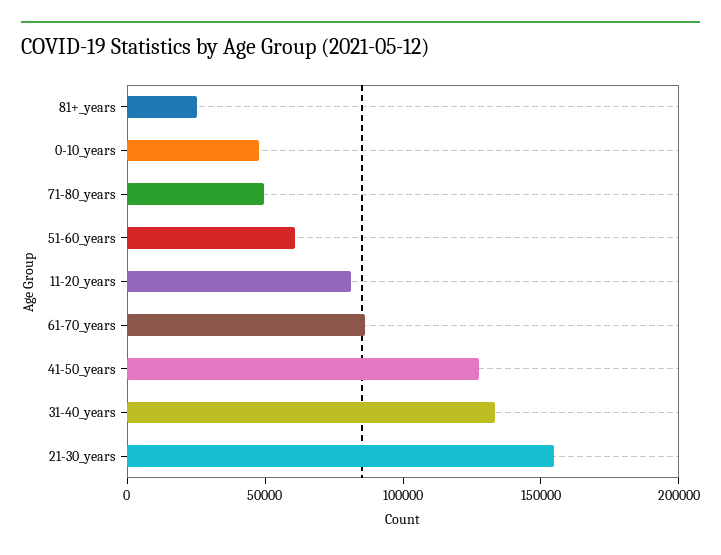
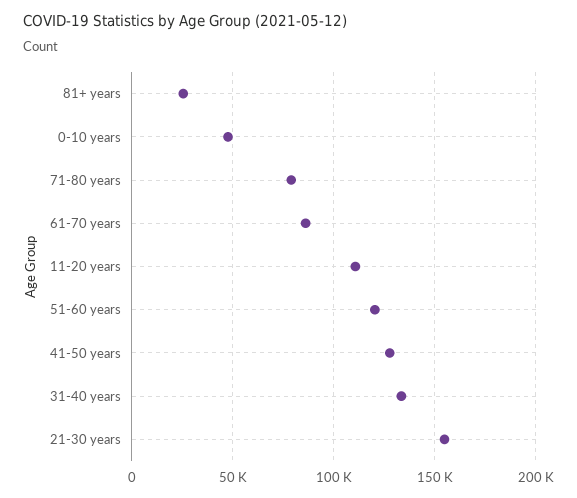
  {
    "81+_years": 25000,
    "0-10_years": 50000,
-   "71-80_years": 50000,
+   "71-80_years": 80000,
-   "51-60_years": 60000,
+   "51-60_years": 120000,
-   "11-20_years": 80000,
+   "11-20_years": 110000,
    "61-70_years": 85000,
    "41-50_years": 130000,
    "31-40_years": 135000,
    "21-30_years": 155000
  }

